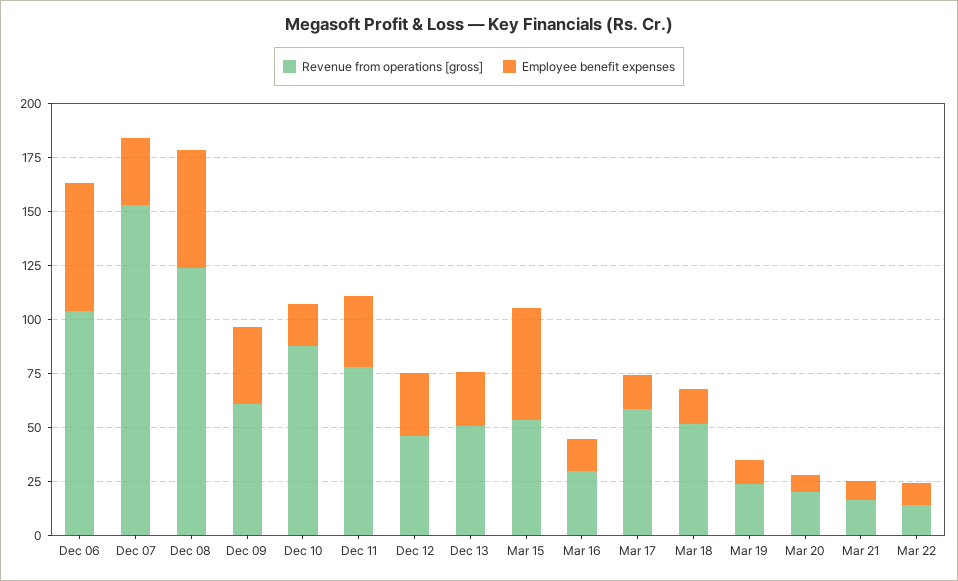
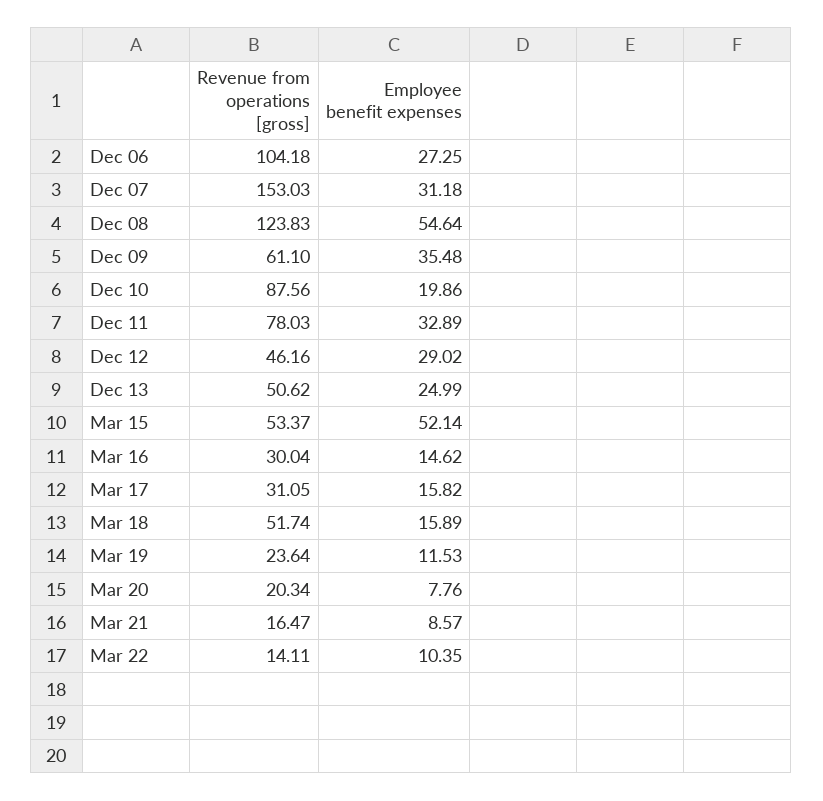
  {
    "Revenue from operations [gross]": {
      "Dec 06": 104.18,
      "Dec 07": 153.03,
      "Dec 08": 123.83,
      "Dec 09": 61.1,
      "Dec 10": 87.56,
      "Dec 11": 78.03,
      "Dec 12": 46.16,
      "Dec 13": 50.62,
      "Mar 15": 53.37,
      "Mar 16": 30.04,
-     "Mar 17": 60,
+     "Mar 17": 31.05,
      "Mar 18": 51.74,
      "Mar 19": 23.64,
      "Mar 20": 20.34,
      "Mar 21": 16.47,
      "Mar 22": 14.11
    },
    "Employee benefit expenses": {
-     "Dec 06": 60,
+     "Dec 06": 27.25,
      "Dec 07": 31.18,
      "Dec 08": 54.64,
      "Dec 09": 35.48,
      "Dec 10": 19.86,
      "Dec 11": 32.89,
      "Dec 12": 29.02,
      "Dec 13": 24.99,
      "Mar 15": 52.14,
      "Mar 16": 14.62,
      "Mar 17": 15.82,
      "Mar 18": 15.89,
      "Mar 19": 11.53,
      "Mar 20": 7.76,
      "Mar 21": 8.57,
      "Mar 22": 10.35
    }
  }

